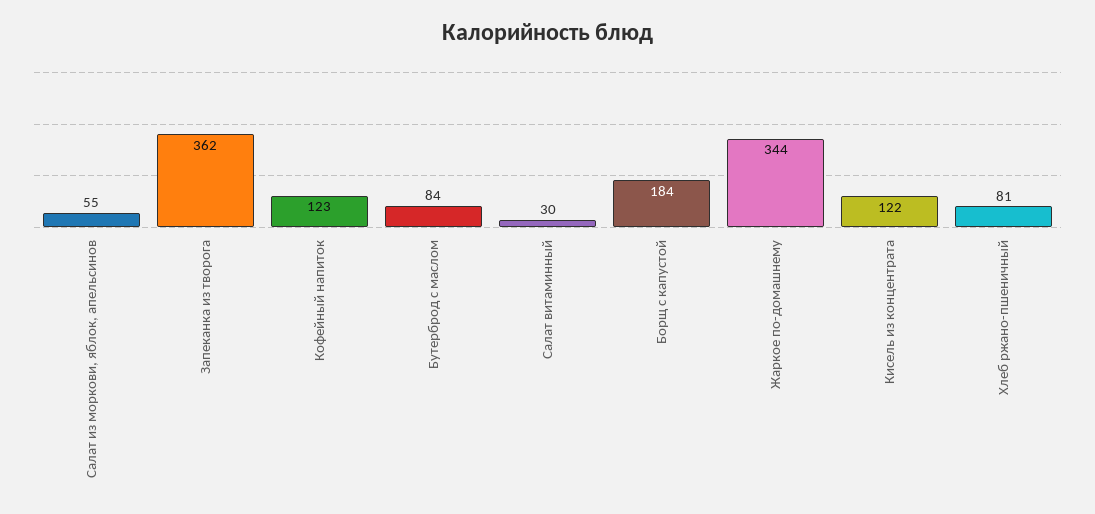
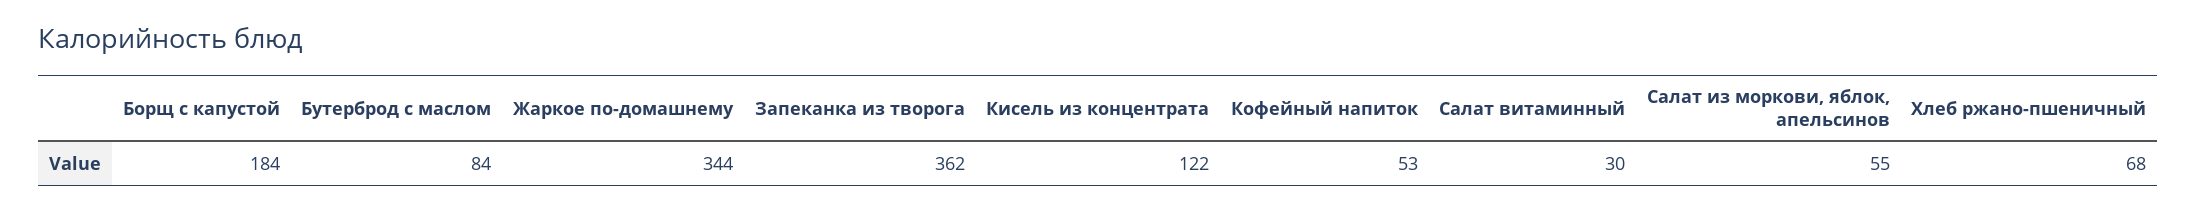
  {
    "Салат из моркови, яблок, апельсинов": 55,
    "Запеканка из творога": 362,
-   "Кофейный напиток": 123,
+   "Кофейный напиток": 53,
    "Бутерброд с маслом": 84,
    "Салат витаминный": 30,
    "Борщ с капустой": 184,
    "Жаркое по-домашнему": 344,
    "Кисель из концентрата": 122,
-   "Хлеб ржано-пшеничный": 81
+   "Хлеб ржано-пшеничный": 68
  }

